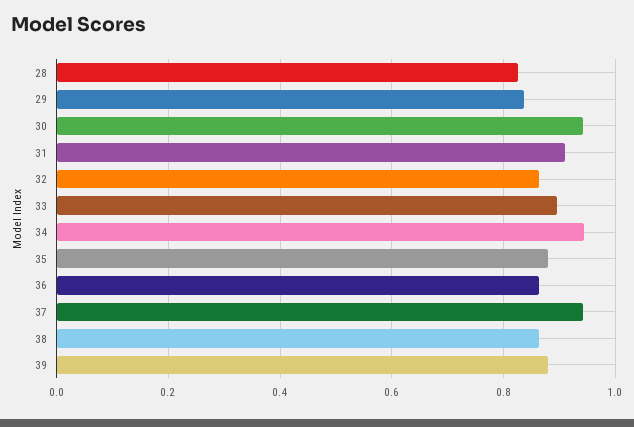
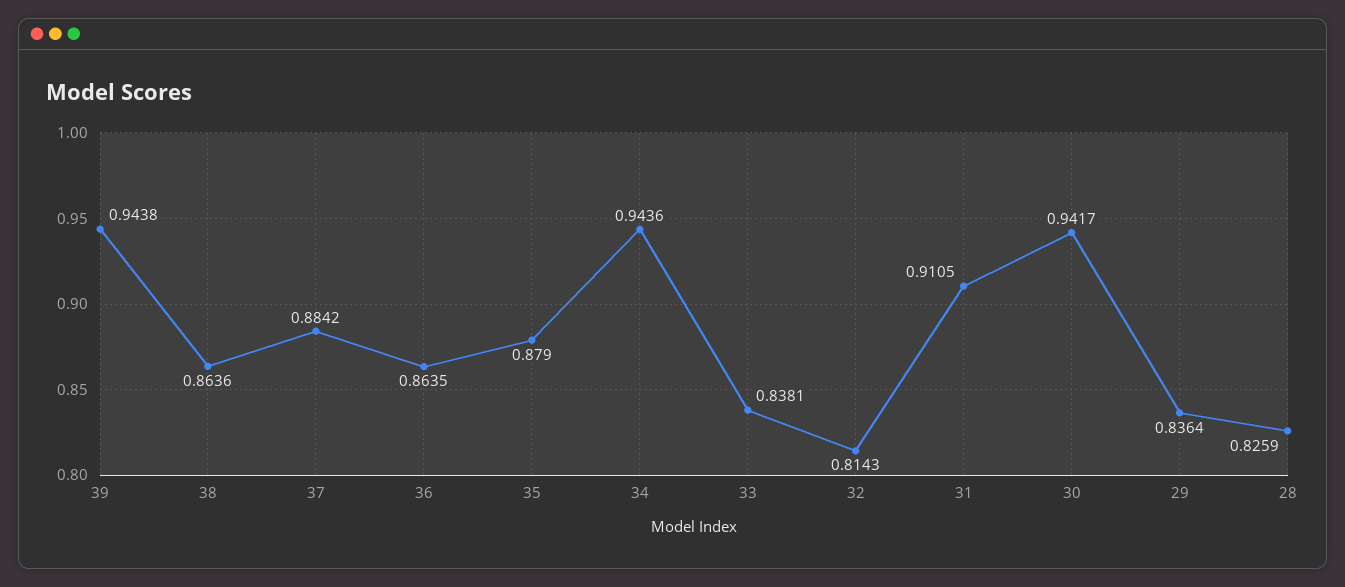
  {
    "28": 0.8259,
    "29": 0.8364,
    "30": 0.9417,
    "31": 0.9105,
-   "32": 0.86,
+   "32": 0.8143,
-   "33": 0.9,
+   "33": 0.8381,
    "34": 0.9436,
    "35": 0.879,
    "36": 0.8635,
-   "37": 0.94,
+   "37": 0.8842,
    "38": 0.8636,
-   "39": 0.88
+   "39": 0.9438
  }

